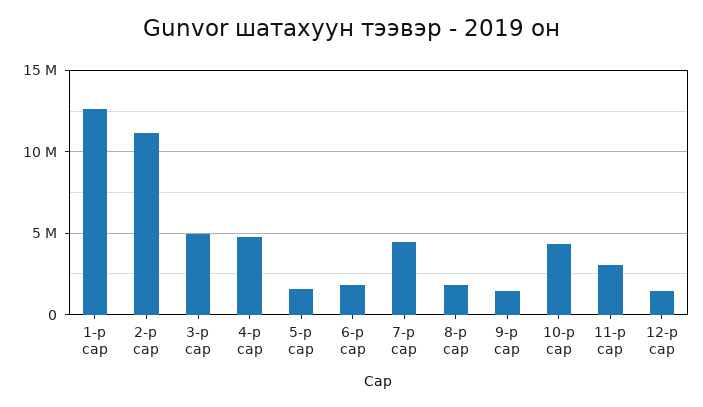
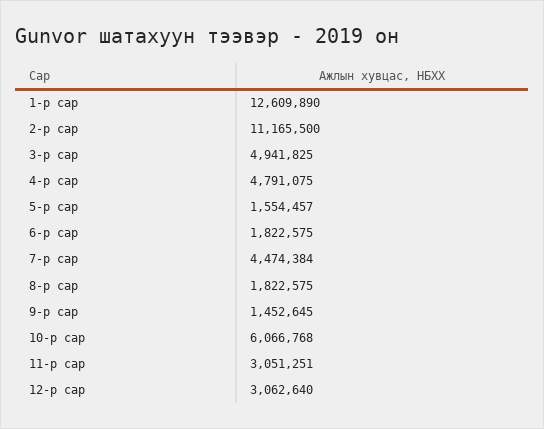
  {
    "1-р сар": 12609890,
    "2-р сар": 11165500,
    "3-р сар": 4941825,
    "4-р сар": 4791075,
    "5-р сар": 1554457,
    "6-р сар": 1822575,
    "7-р сар": 4474384,
    "8-р сар": 1822575,
    "9-р сар": 1452645,
-   "10-р сар": 4500000,
+   "10-р сар": 6066768,
    "11-р сар": 3051251,
-   "12-р сар": 1500000
+   "12-р сар": 3062640
  }

